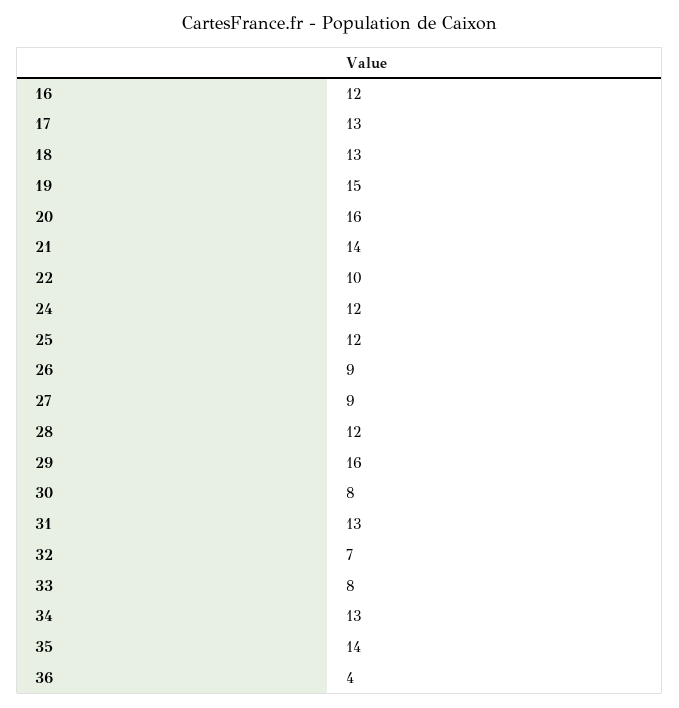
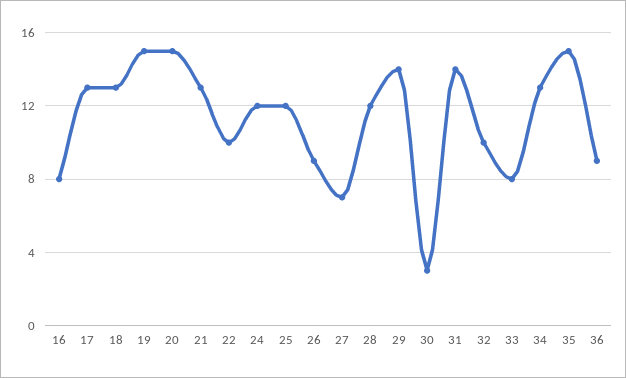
  {
-   "16": 12,
+   "16": 8,
    "17": 13,
    "18": 13,
    "19": 15,
-   "20": 16,
+   "20": 15,
-   "21": 14,
+   "21": 13,
    "22": 10,
    "24": 12,
    "25": 12,
    "26": 9,
-   "27": 9,
+   "27": 7,
    "28": 12,
-   "29": 16,
+   "29": 14,
-   "30": 8,
+   "30": 3,
-   "31": 13,
+   "31": 14,
-   "32": 7,
+   "32": 10,
    "33": 8,
    "34": 13,
-   "35": 14,
+   "35": 15,
-   "36": 4
+   "36": 9
  }

